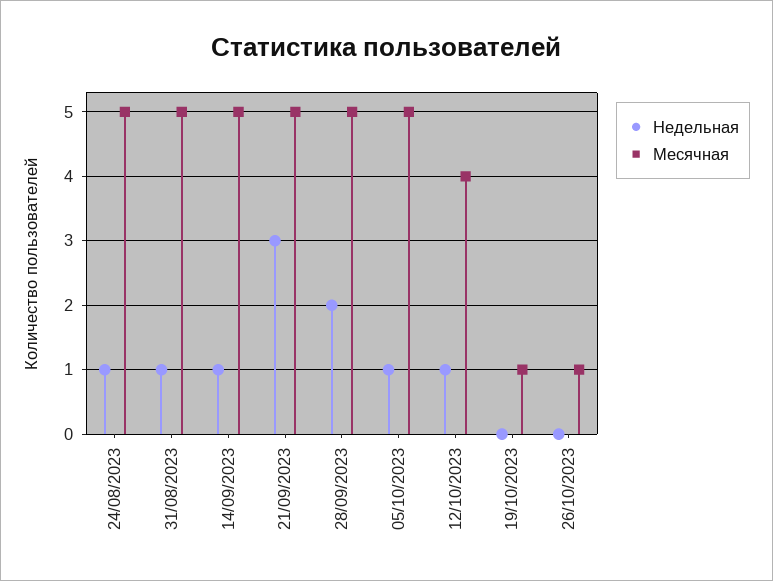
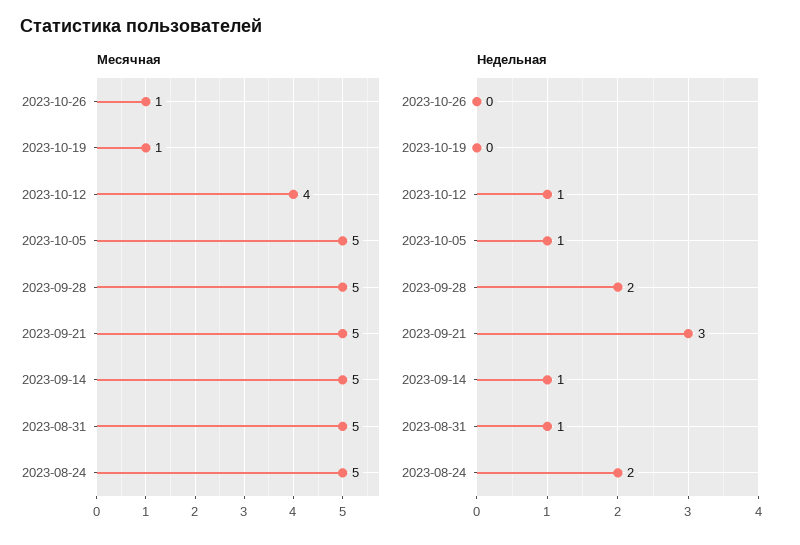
  {
    "Недельная": {
-     "24/08/2023": 1,
+     "24/08/2023": 2,
      "31/08/2023": 1,
      "14/09/2023": 1,
      "21/09/2023": 3,
      "28/09/2023": 2,
      "05/10/2023": 1,
      "12/10/2023": 1,
      "19/10/2023": 0,
      "26/10/2023": 0
    },
    "Месячная": {
      "24/08/2023": 5,
      "31/08/2023": 5,
      "14/09/2023": 5,
      "21/09/2023": 5,
      "28/09/2023": 5,
      "05/10/2023": 5,
      "12/10/2023": 4,
      "19/10/2023": 1,
      "26/10/2023": 1
    }
  }

